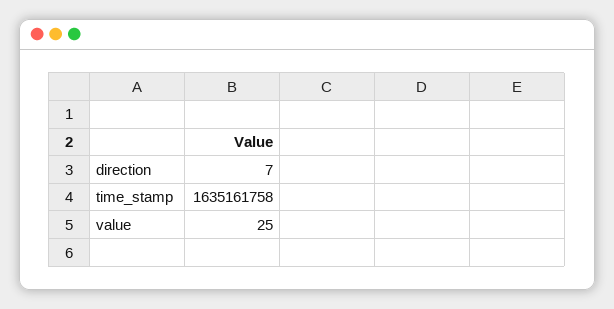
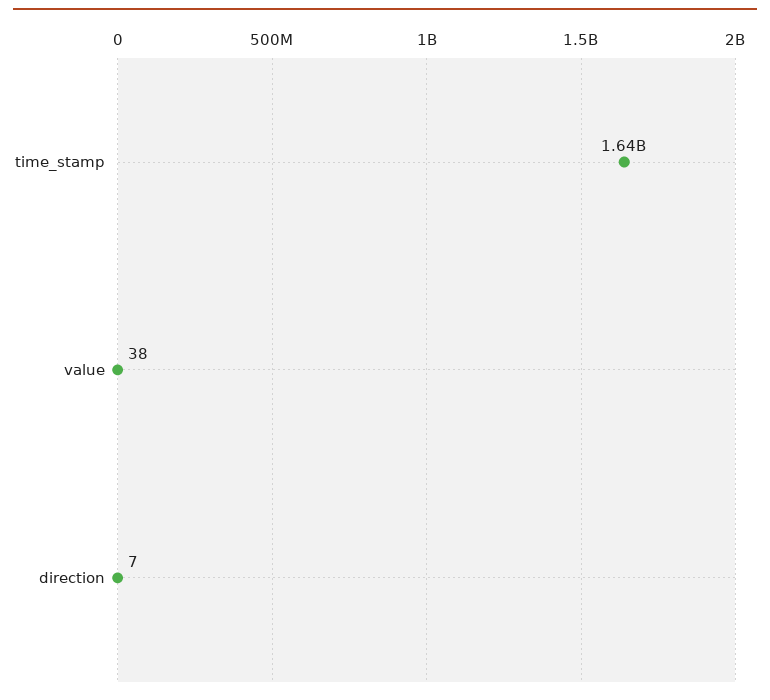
  {
    "direction": 7,
    "time_stamp": 1635161758,
-   "value": 25
+   "value": 38
  }

